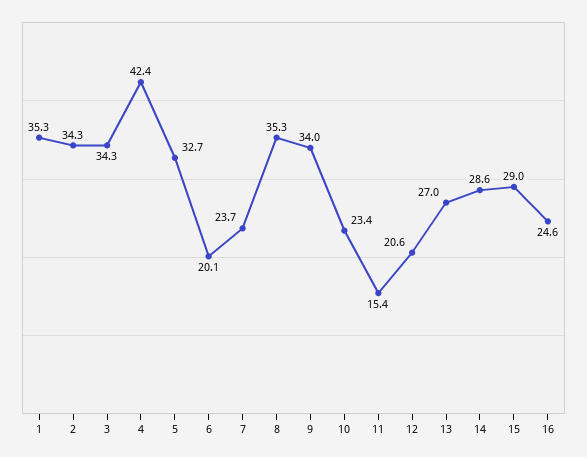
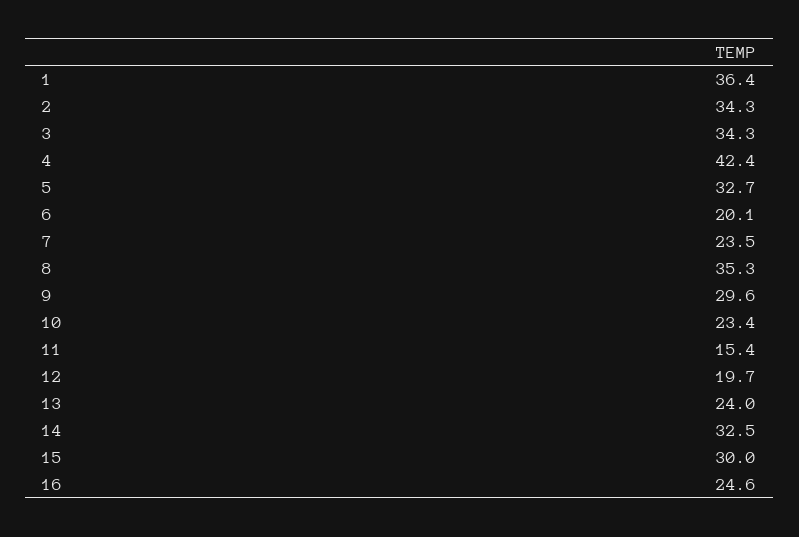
  {
-   "1": 35.3,
+   "1": 36.4,
    "2": 34.3,
    "3": 34.3,
    "4": 42.4,
    "5": 32.7,
    "6": 20.1,
-   "7": 23.7,
+   "7": 23.5,
    "8": 35.3,
-   "9": 34,
+   "9": 29.6,
    "10": 23.4,
    "11": 15.4,
-   "12": 20.6,
+   "12": 19.7,
-   "13": 27,
+   "13": 24,
-   "14": 28.6,
+   "14": 32.5,
-   "15": 29,
+   "15": 30,
    "16": 24.6
  }

